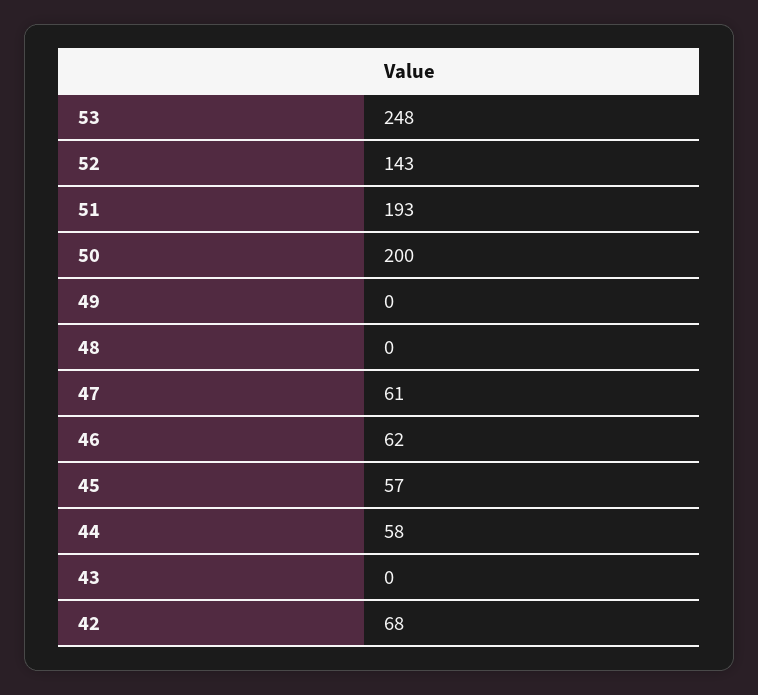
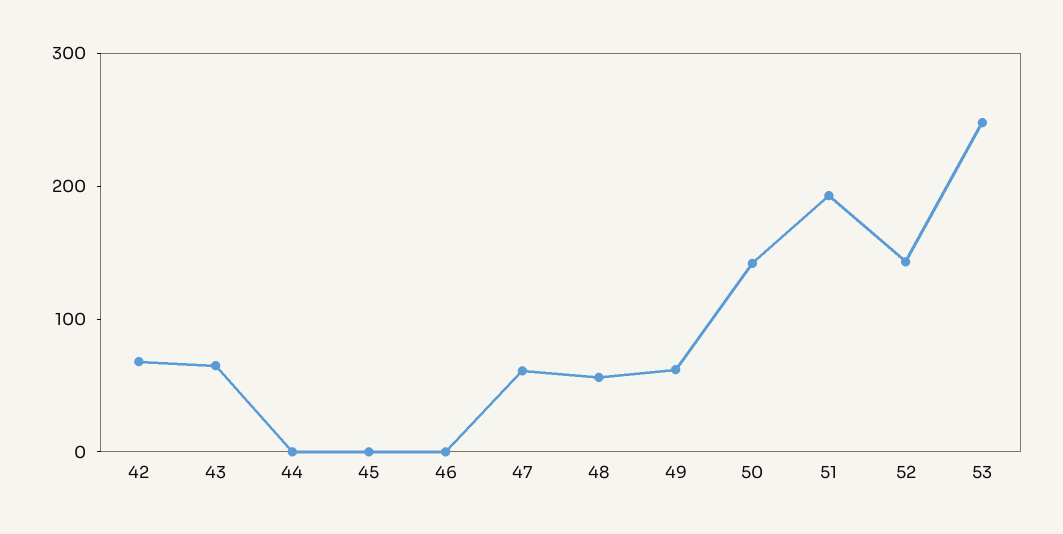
  {
    "53": 248,
    "52": 143,
    "51": 193,
-   "50": 200,
+   "50": 140,
-   "49": 0,
+   "49": 60,
-   "48": 0,
+   "48": 60,
    "47": 61,
-   "46": 62,
+   "46": 0,
-   "45": 57,
+   "45": 0,
-   "44": 58,
+   "44": 0,
-   "43": 0,
+   "43": 60,
    "42": 68
  }

